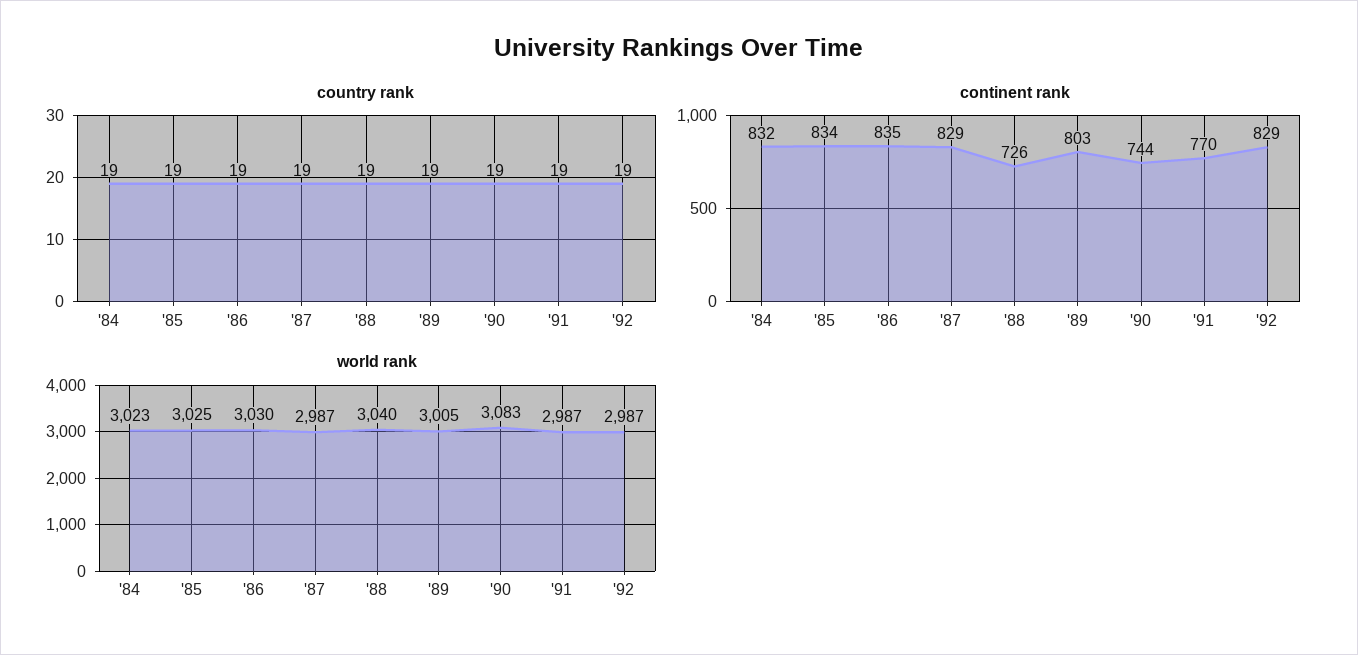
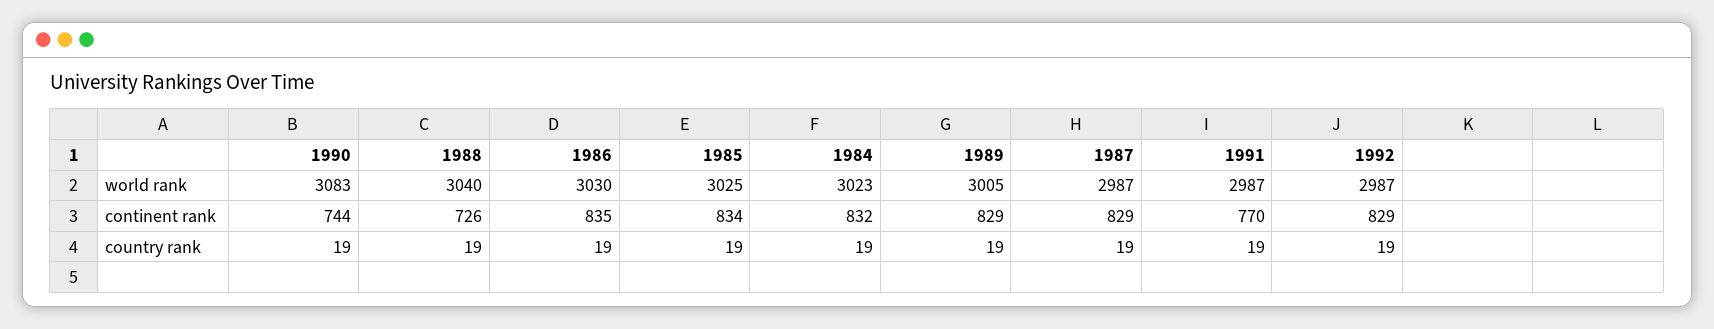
  {
    "country rank": {
      "'84": 19,
      "'85": 19,
      "'86": 19,
      "'87": 19,
      "'88": 19,
      "'89": 19,
      "'90": 19,
      "'91": 19,
      "'92": 19
    },
    "continent rank": {
      "'84": 832,
      "'85": 834,
      "'86": 835,
      "'87": 829,
      "'88": 726,
-     "'89": 803,
+     "'89": 829,
      "'90": 744,
      "'91": 770,
      "'92": 829
    },
    "world rank": {
      "'84": 3023,
      "'85": 3025,
      "'86": 3030,
      "'87": 2987,
      "'88": 3040,
      "'89": 3005,
      "'90": 3083,
      "'91": 2987,
      "'92": 2987
    }
  }

